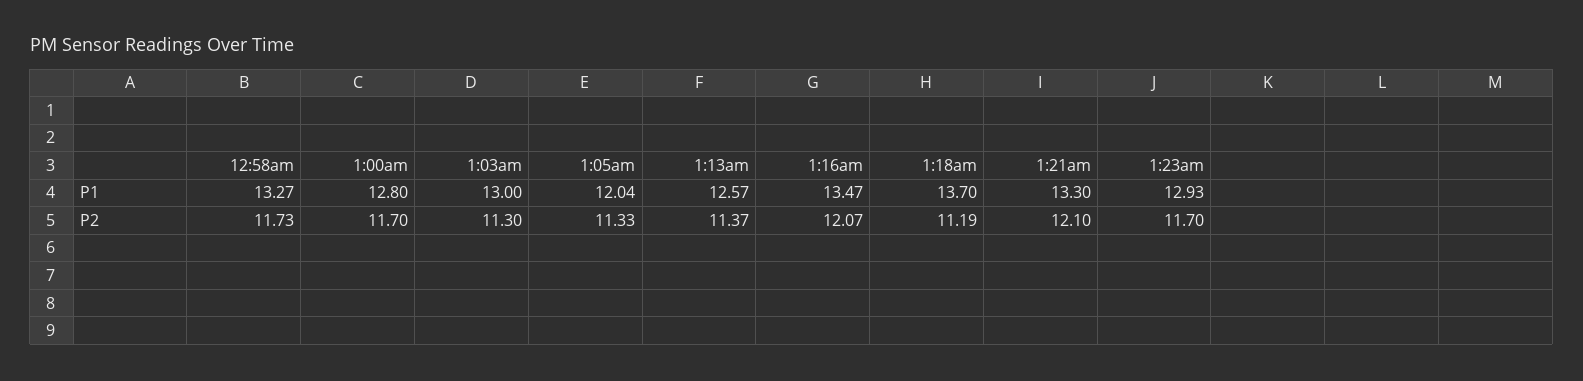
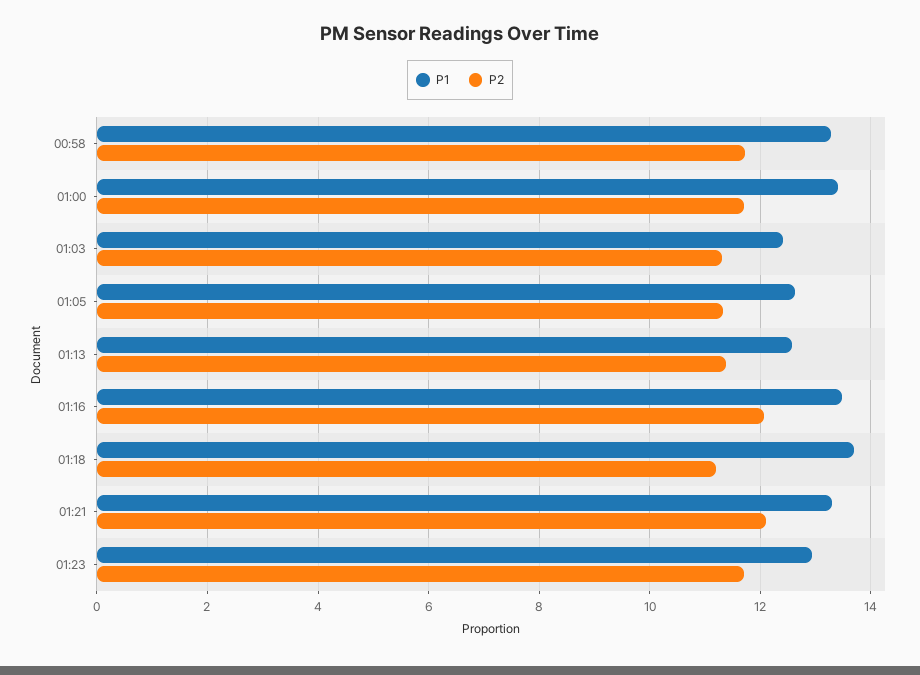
  {
    "P1": {
      "12:58am": 13.27,
-     "1:00am": 12.8,
+     "1:00am": 13.4,
-     "1:03am": 13,
+     "1:03am": 12.4,
-     "1:05am": 12.04,
+     "1:05am": 12.6,
      "1:13am": 12.57,
      "1:16am": 13.47,
      "1:18am": 13.7,
      "1:21am": 13.3,
      "1:23am": 12.93
    },
    "P2": {
      "12:58am": 11.73,
      "1:00am": 11.7,
      "1:03am": 11.3,
      "1:05am": 11.33,
      "1:13am": 11.37,
      "1:16am": 12.07,
      "1:18am": 11.19,
      "1:21am": 12.1,
      "1:23am": 11.7
    }
  }

